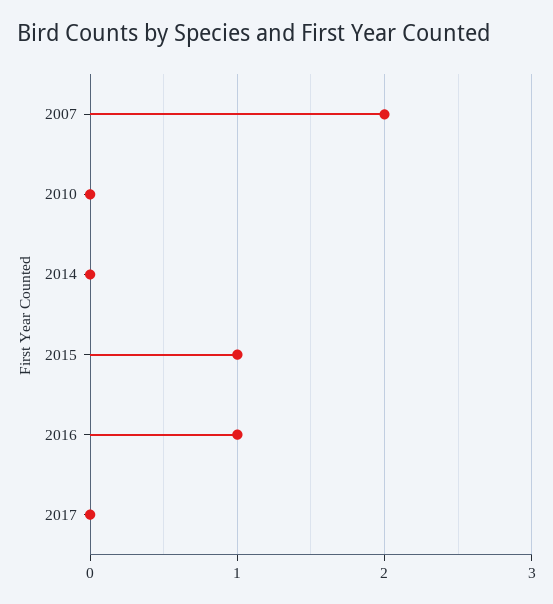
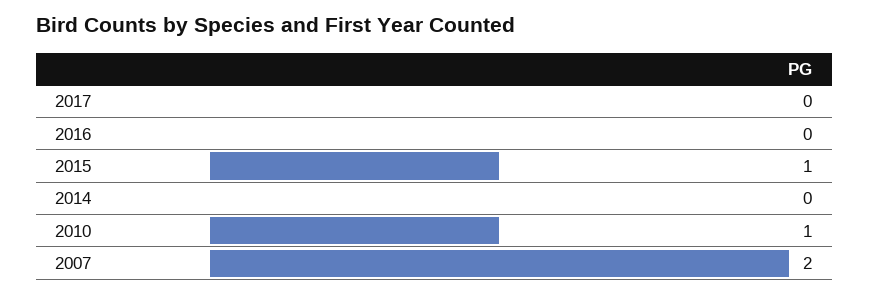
  {
    "2007": 2,
-   "2010": 0,
+   "2010": 1,
    "2014": 0,
    "2015": 1,
-   "2016": 1,
+   "2016": 0,
    "2017": 0
  }

